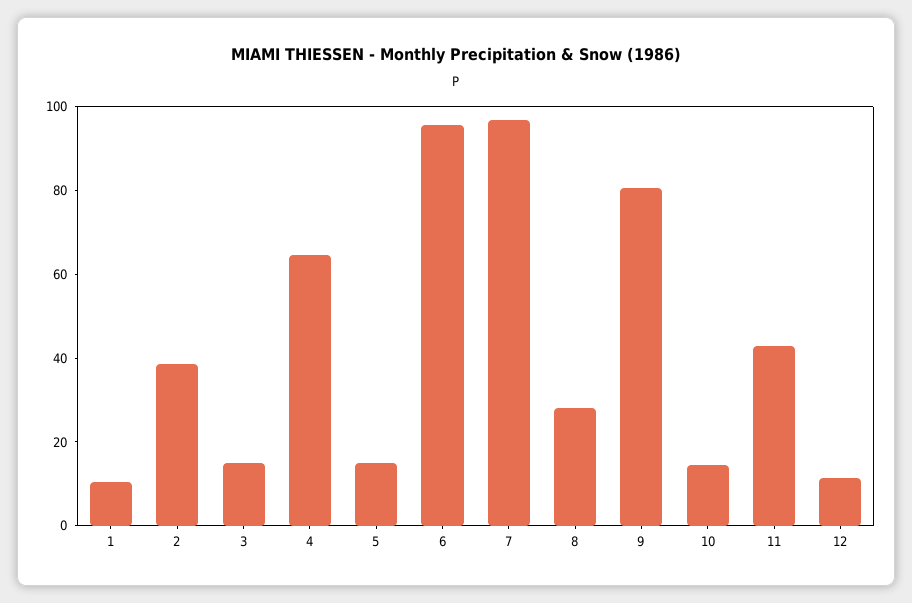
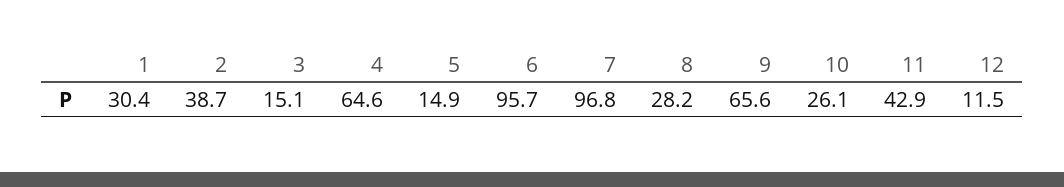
  {
-   "1": 10,
+   "1": 30.4,
    "2": 38.7,
    "3": 15.1,
    "4": 64.6,
    "5": 14.9,
    "6": 95.7,
    "7": 96.8,
    "8": 28.2,
-   "9": 80,
+   "9": 65.6,
-   "10": 15,
+   "10": 26.1,
    "11": 42.9,
    "12": 11.5
  }

